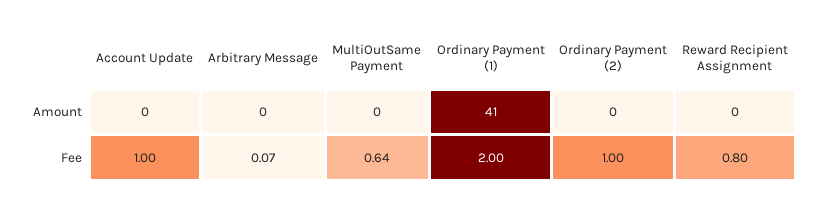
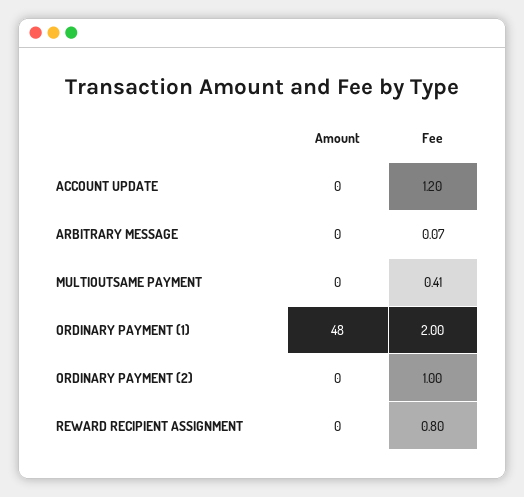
  {
    "Account Update": {
      "Amount": 0,
-     "Fee": 1
+     "Fee": 1.2
    },
    "Arbitrary Message": {
      "Amount": 0,
      "Fee": 0.07
    },
    "MultiOutSame Payment": {
      "Amount": 0,
-     "Fee": 0.64
+     "Fee": 0.41
    },
    "Ordinary Payment (1)": {
-     "Amount": 41,
+     "Amount": 48,
      "Fee": 2
    },
    "Ordinary Payment (2)": {
      "Amount": 0,
      "Fee": 1
    },
    "Reward Recipient Assignment": {
      "Amount": 0,
      "Fee": 0.8
    }
  }

